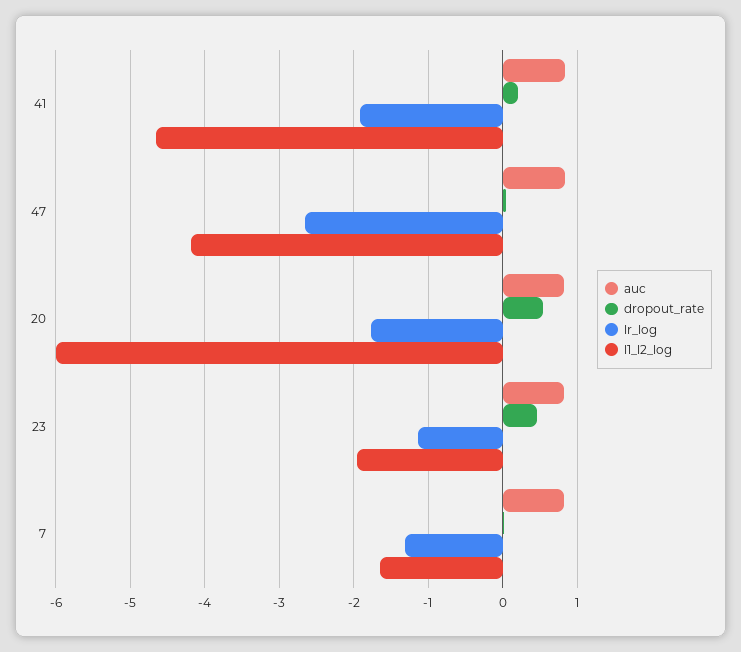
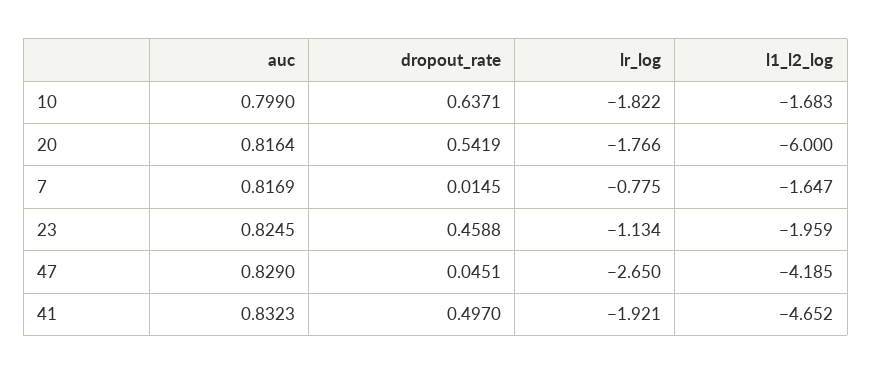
  {
    "auc": {
      "41": 0.8323,
      "47": 0.829,
      "20": 0.8164,
      "23": 0.8245,
-     "7": 0.8169
+     "7": 0.8169,
+     "10": 0.799
    },
    "dropout_rate": {
-     "41": 0.2,
+     "41": 0.497,
      "47": 0.0451,
      "20": 0.5419,
      "23": 0.4588,
-     "7": 0.0145
+     "7": 0.0145,
+     "10": 0.6371
    },
    "lr_log": {
      "41": -1.921,
      "47": -2.65,
      "20": -1.766,
      "23": -1.134,
-     "7": -1.3
+     "7": -0.775,
+     "10": -1.822
    },
    "l1_l2_log": {
      "41": -4.652,
      "47": -4.185,
      "20": -6,
      "23": -1.959,
-     "7": -1.647
+     "7": -1.647,
+     "10": -1.683
    }
  }

